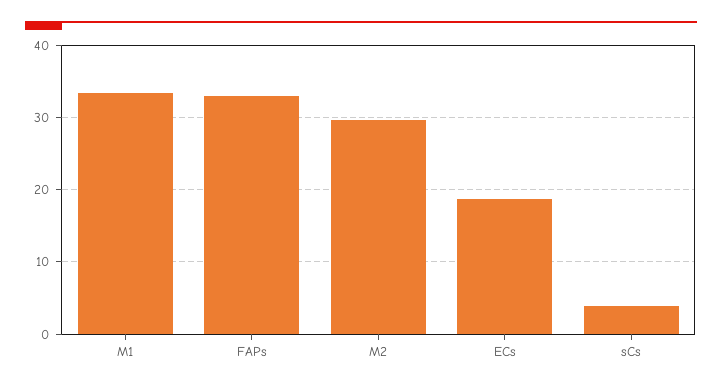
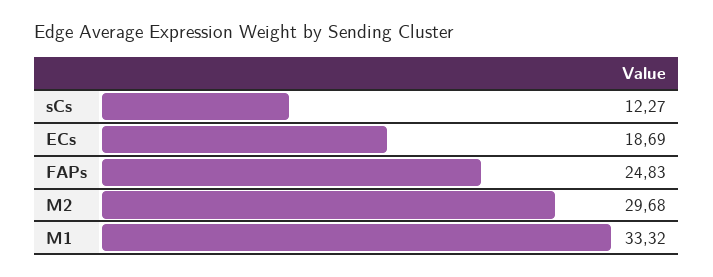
  {
    "M1": 33.32,
-   "FAPs": 33,
+   "FAPs": 24.83,
    "M2": 29.68,
    "ECs": 18.69,
-   "sCs": 4
+   "sCs": 12.27
  }

